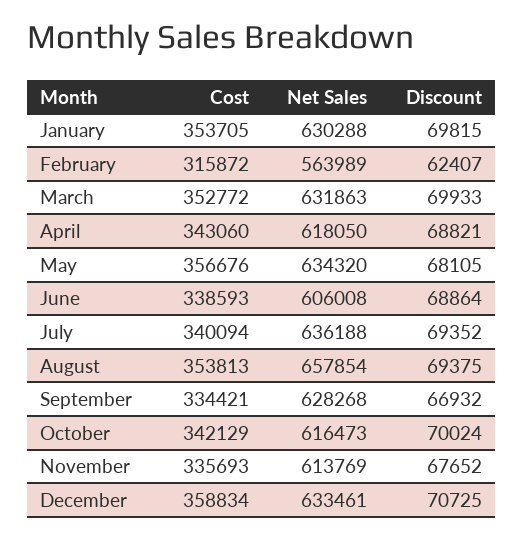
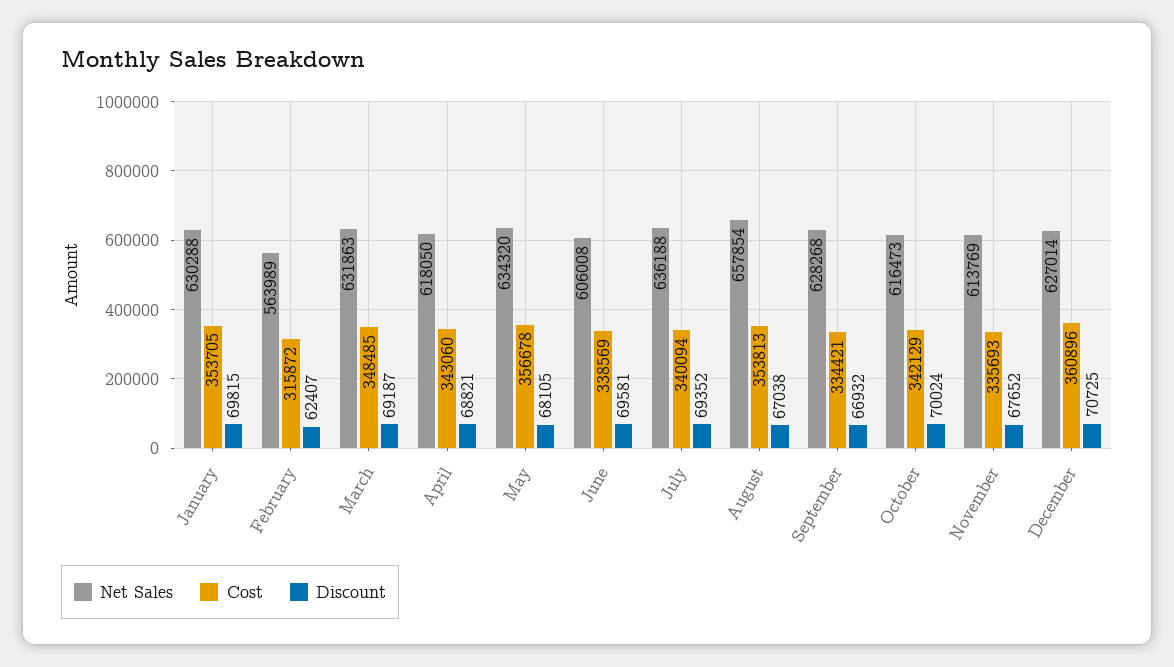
  {
    "Cost": {
      "January": 353705,
      "February": 315872,
-     "March": 352772,
+     "March": 348485,
      "April": 343060,
-     "May": 356676,
+     "May": 356678,
-     "June": 338593,
+     "June": 338569,
      "July": 340094,
      "August": 353813,
      "September": 334421,
      "October": 342129,
      "November": 335693,
-     "December": 358834
+     "December": 360896
    },
    "Net Sales": {
      "January": 630288,
      "February": 563989,
      "March": 631863,
      "April": 618050,
      "May": 634320,
      "June": 606008,
      "July": 636188,
      "August": 657854,
      "September": 628268,
      "October": 616473,
      "November": 613769,
-     "December": 633461
+     "December": 627014
    },
    "Discount": {
      "January": 69815,
      "February": 62407,
-     "March": 69933,
+     "March": 69187,
      "April": 68821,
      "May": 68105,
-     "June": 68864,
+     "June": 69581,
      "July": 69352,
-     "August": 69375,
+     "August": 67038,
      "September": 66932,
      "October": 70024,
      "November": 67652,
      "December": 70725
    }
  }

